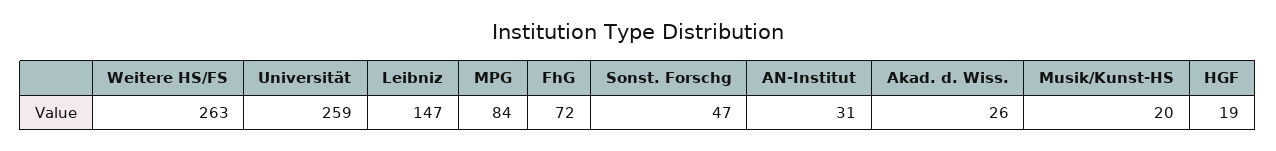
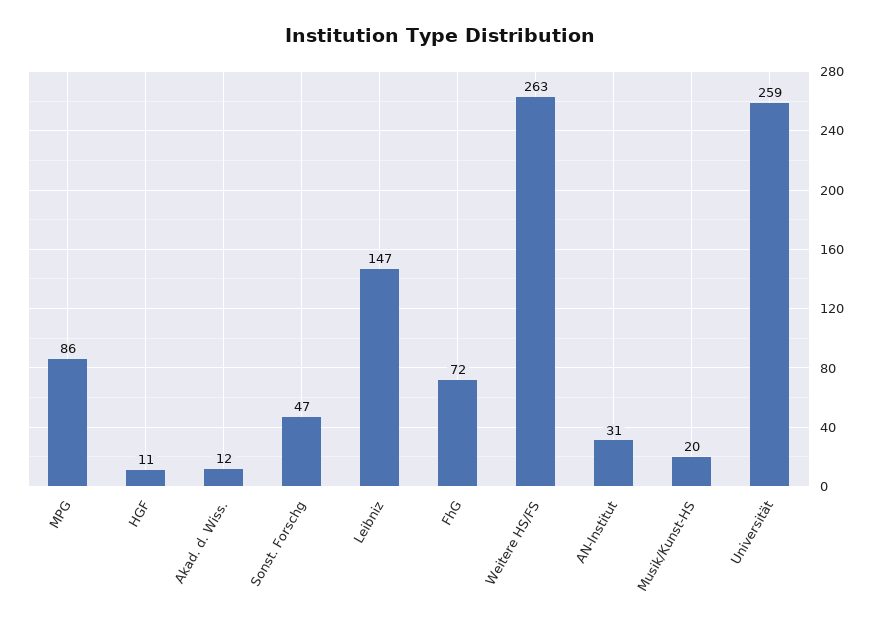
  {
    "Weitere HS/FS": 263,
    "Universität": 259,
    "Leibniz": 147,
-   "MPG": 84,
+   "MPG": 86,
    "FhG": 72,
    "Sonst. Forschg": 47,
    "AN-Institut": 31,
-   "Akad. d. Wiss.": 26,
+   "Akad. d. Wiss.": 12,
    "Musik/Kunst-HS": 20,
-   "HGF": 19
+   "HGF": 11
  }

